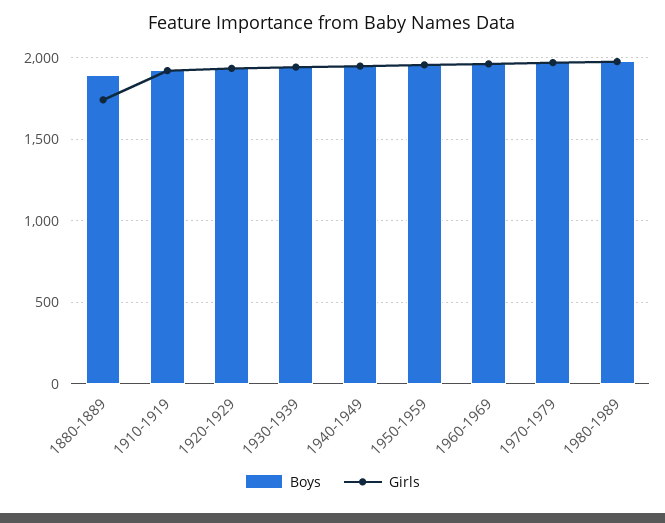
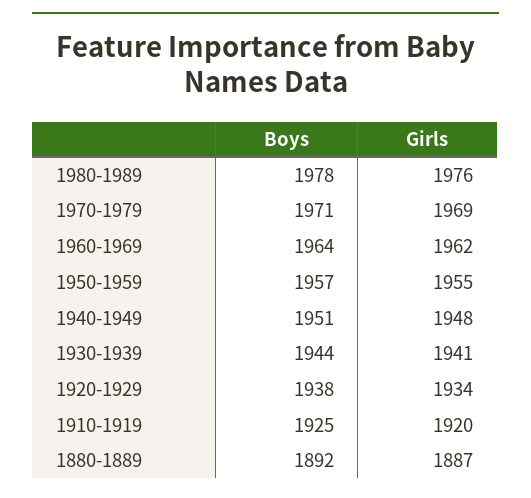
  {
    "Boys": {
      "1880-1889": 1892,
      "1910-1919": 1925,
      "1920-1929": 1938,
      "1930-1939": 1944,
      "1940-1949": 1951,
      "1950-1959": 1957,
      "1960-1969": 1964,
      "1970-1979": 1971,
      "1980-1989": 1978
    },
    "Girls": {
-     "1880-1889": 1750,
+     "1880-1889": 1887,
      "1910-1919": 1920,
      "1920-1929": 1934,
      "1930-1939": 1941,
      "1940-1949": 1948,
      "1950-1959": 1955,
      "1960-1969": 1962,
      "1970-1979": 1969,
      "1980-1989": 1976
    }
  }

